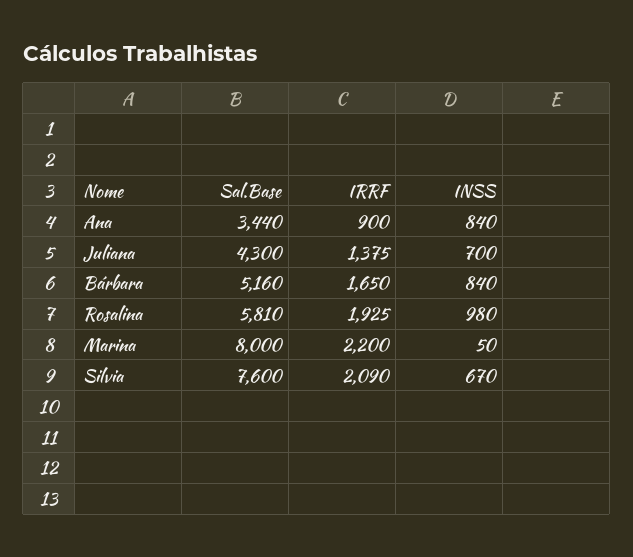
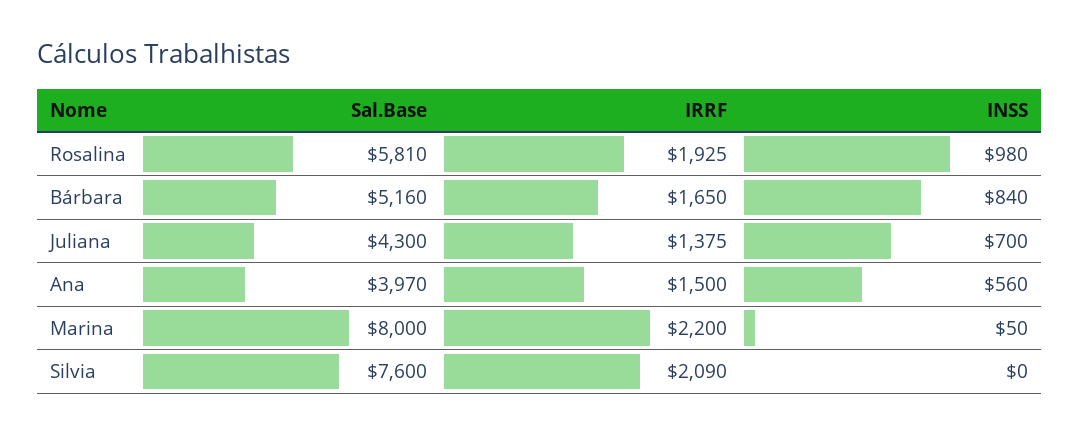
  {
    "Sal.Base": {
-     "Ana": 3440,
+     "Ana": 3970,
      "Juliana": 4300,
      "Bárbara": 5160,
      "Rosalina": 5810,
      "Marina": 8000,
      "Silvia": 7600
    },
    "IRRF": {
-     "Ana": 900,
+     "Ana": 1500,
      "Juliana": 1375,
      "Bárbara": 1650,
      "Rosalina": 1925,
      "Marina": 2200,
      "Silvia": 2090
    },
    "INSS": {
-     "Ana": 840,
+     "Ana": 560,
      "Juliana": 700,
      "Bárbara": 840,
      "Rosalina": 980,
      "Marina": 50,
-     "Silvia": 670
+     "Silvia": 0
    }
  }

